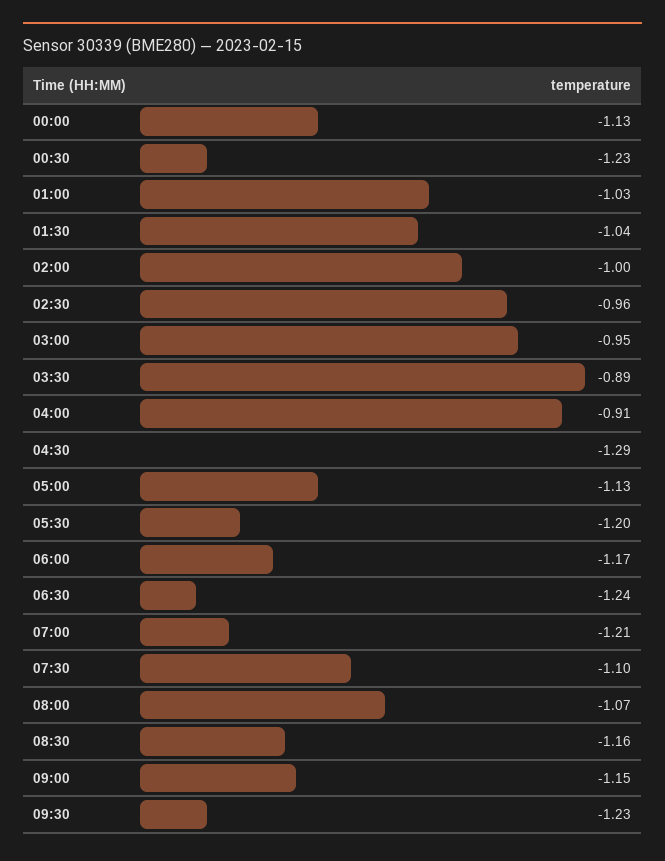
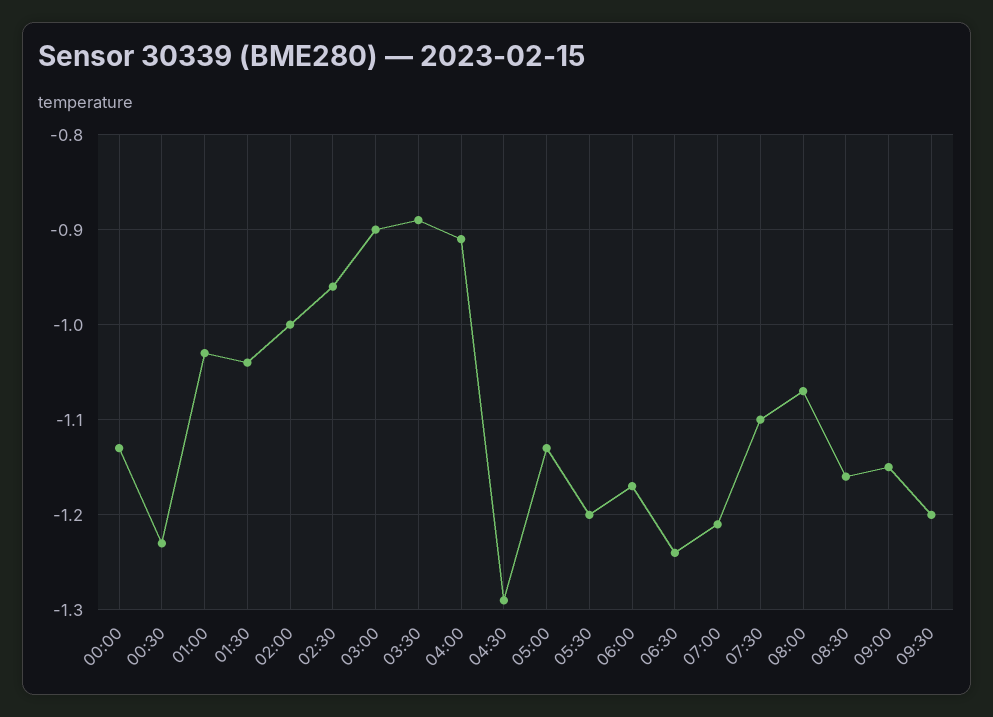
  {
    "00:00": -1.13,
    "00:30": -1.23,
    "01:00": -1.03,
    "01:30": -1.04,
    "02:00": -1,
    "02:30": -0.96,
-   "03:00": -0.95,
+   "03:00": -0.9,
    "03:30": -0.89,
    "04:00": -0.91,
    "04:30": -1.29,
    "05:00": -1.13,
    "05:30": -1.2,
    "06:00": -1.17,
    "06:30": -1.24,
    "07:00": -1.21,
    "07:30": -1.1,
    "08:00": -1.07,
    "08:30": -1.16,
    "09:00": -1.15,
-   "09:30": -1.23
+   "09:30": -1.2
  }

